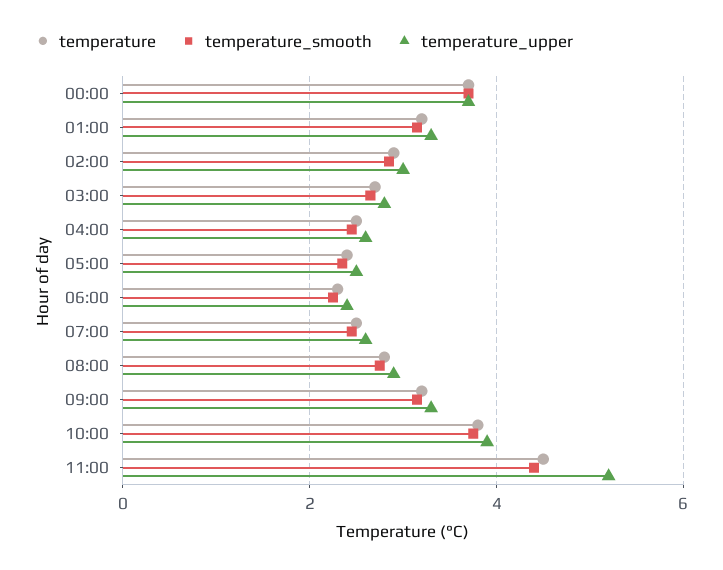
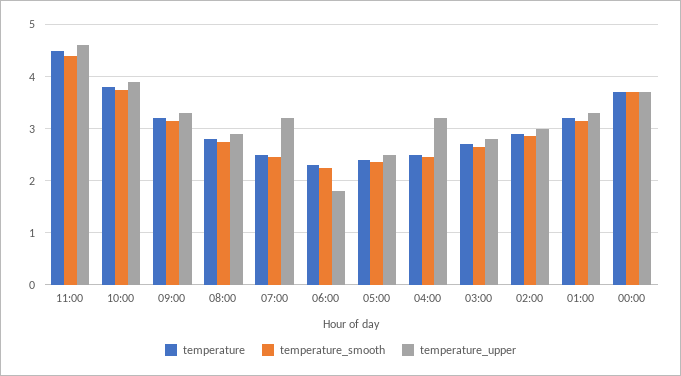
  {
    "temperature": {
      "00:00": 3.8,
      "01:00": 3.2,
      "02:00": 3,
      "03:00": 2.8,
      "04:00": 2.6,
      "05:00": 2.4,
      "06:00": 2.4,
      "07:00": 2.6,
      "08:00": 2.8,
      "09:00": 3.2,
      "10:00": 3.8,
      "11:00": 4.6
    },
    "temperature_smooth": {
      "00:00": 3.8,
      "01:00": 3.2,
      "02:00": 2.8,
      "03:00": 2.6,
      "04:00": 2.4,
      "05:00": 2.4,
      "06:00": 2.2,
      "07:00": 2.4,
      "08:00": 2.8,
      "09:00": 3.2,
      "10:00": 3.8,
      "11:00": 4.4
    },
    "temperature_upper": {
      "00:00": 3.8,
      "01:00": 3.4,
      "02:00": 3,
      "03:00": 2.8,
-     "04:00": 2.6,
+     "04:00": 3.2,
      "05:00": 2.6,
-     "06:00": 2.4,
+     "06:00": 1.8,
-     "07:00": 2.6,
+     "07:00": 3.2,
      "08:00": 3,
      "09:00": 3.4,
      "10:00": 4,
-     "11:00": 5.2
+     "11:00": 4.6
    }
  }

